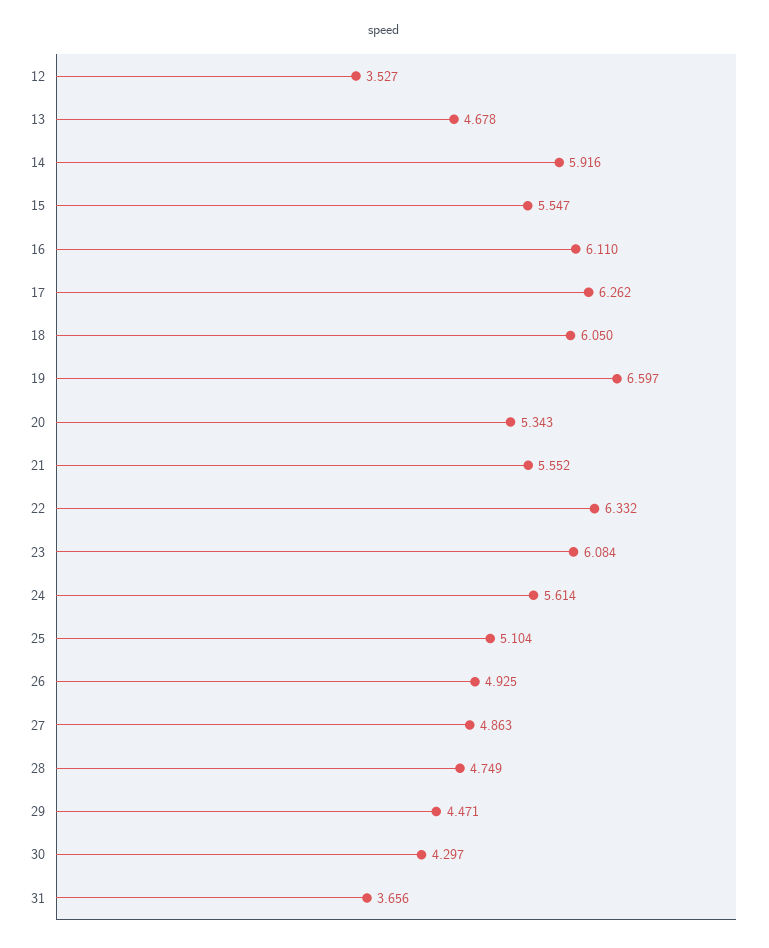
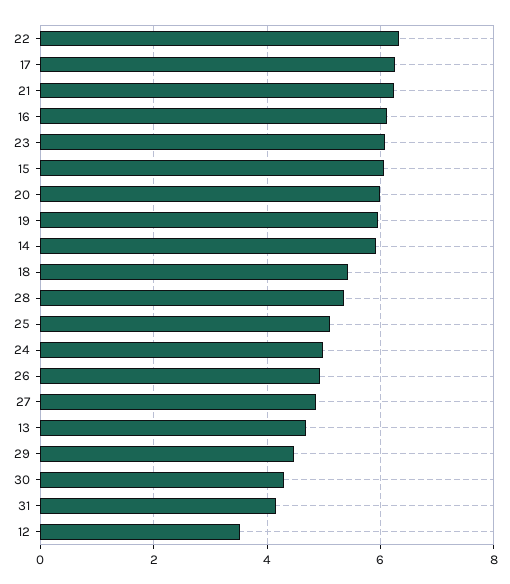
  {
    "12": 3.527,
    "13": 4.678,
    "14": 5.916,
-   "15": 5.547,
+   "15": 6,
    "16": 6.11,
    "17": 6.262,
-   "18": 6.05,
+   "18": 5.4,
-   "19": 6.597,
+   "19": 6,
-   "20": 5.343,
+   "20": 6,
-   "21": 5.552,
+   "21": 6.2,
    "22": 6.332,
    "23": 6.084,
-   "24": 5.614,
+   "24": 5,
    "25": 5.104,
    "26": 4.925,
    "27": 4.863,
-   "28": 4.749,
+   "28": 5.4,
    "29": 4.471,
    "30": 4.297,
-   "31": 3.656
+   "31": 4.2
  }

